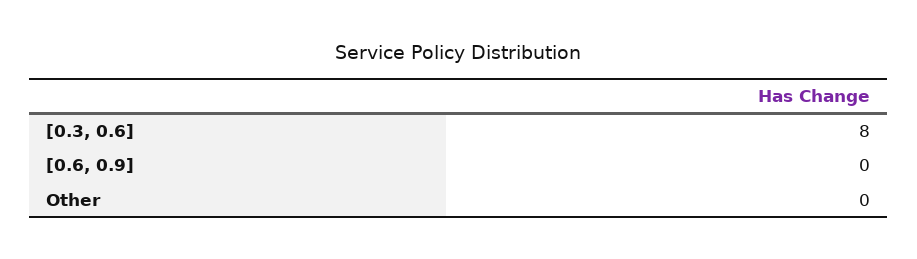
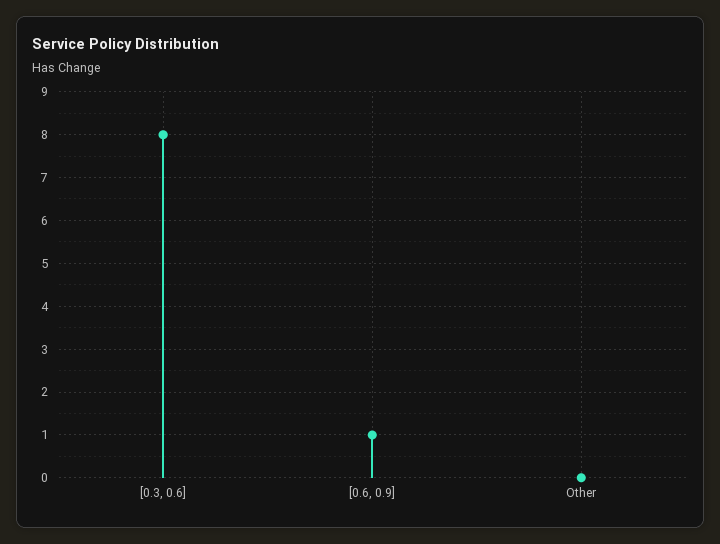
  {
    "[0.3, 0.6]": 8,
-   "[0.6, 0.9]": 0,
+   "[0.6, 0.9]": 1,
    "Other": 0
  }

